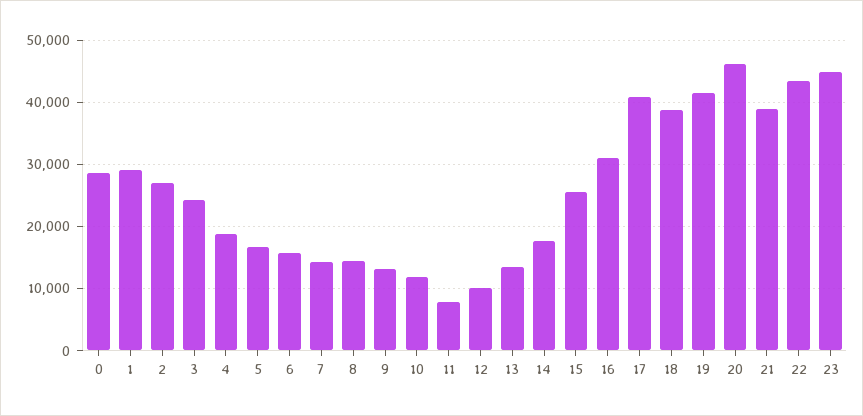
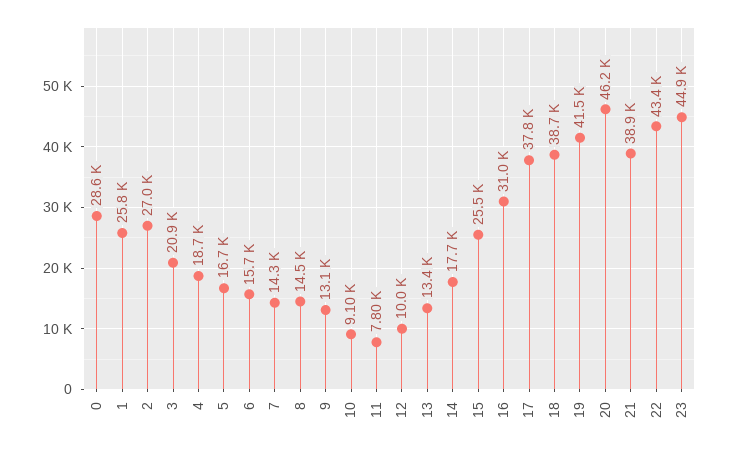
  {
    "0": 28600,
-   "1": 29000,
+   "1": 25800,
    "2": 27000,
-   "3": 24000,
+   "3": 20900,
    "4": 18700,
    "5": 16700,
    "6": 15700,
    "7": 14300,
    "8": 14500,
    "9": 13100,
-   "10": 12000,
+   "10": 9100,
    "11": 7800,
    "12": 10000,
    "13": 13400,
    "14": 17700,
    "15": 25500,
    "16": 31000,
-   "17": 41000,
+   "17": 37800,
    "18": 38700,
    "19": 41500,
    "20": 46200,
    "21": 38900,
    "22": 43400,
    "23": 44900
  }

